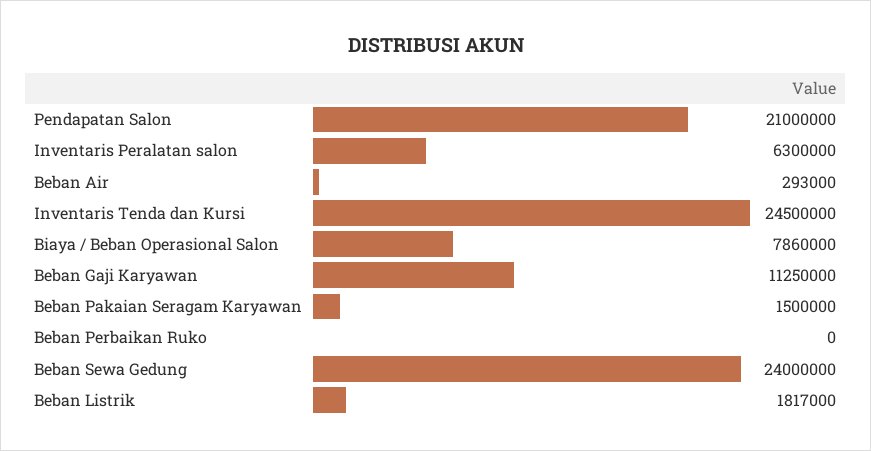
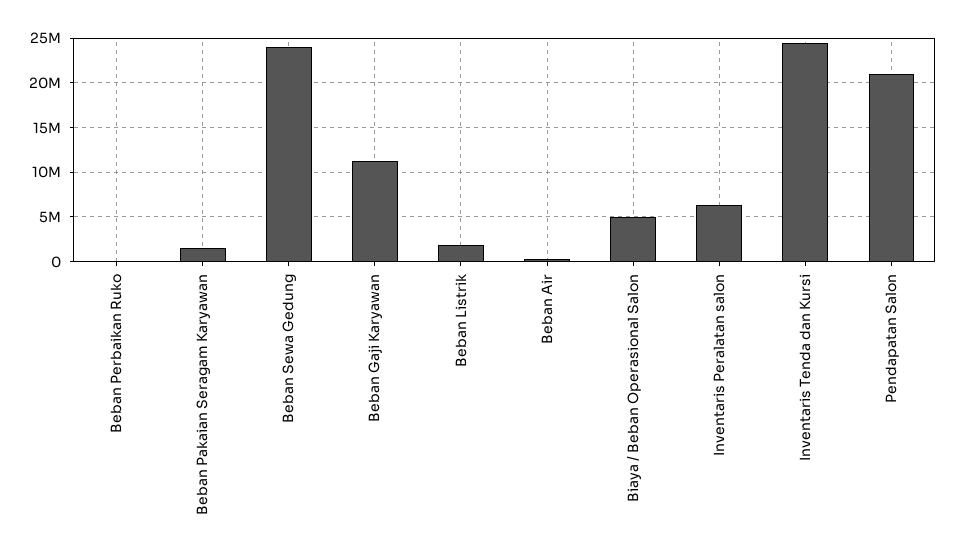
  {
    "Pendapatan Salon": 21000000,
    "Inventaris Peralatan salon": 6300000,
    "Beban Air": 293000,
    "Inventaris Tenda dan Kursi": 24500000,
-   "Biaya / Beban Operasional Salon": 7860000,
+   "Biaya / Beban Operasional Salon": 5000000,
    "Beban Gaji Karyawan": 11250000,
    "Beban Pakaian Seragam Karyawan": 1500000,
    "Beban Perbaikan Ruko": 0,
    "Beban Sewa Gedung": 24000000,
    "Beban Listrik": 1817000
  }

